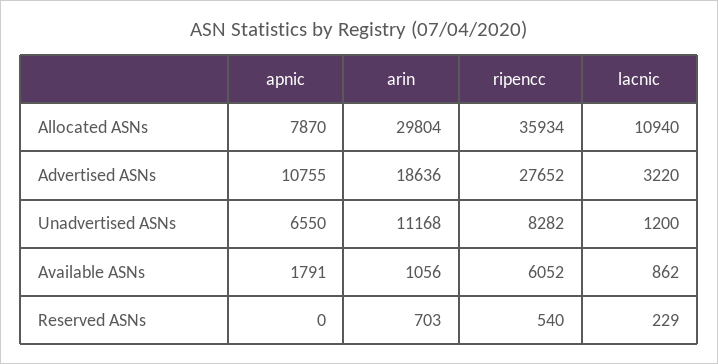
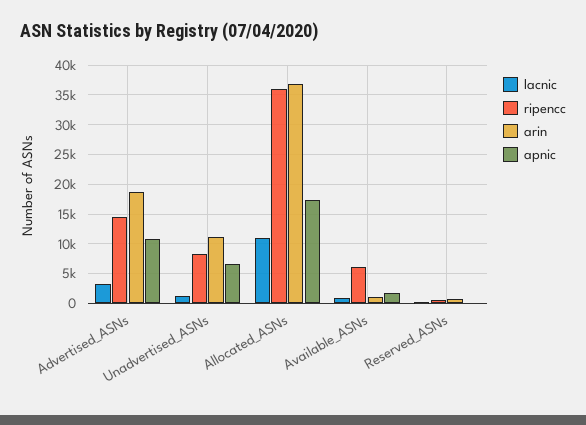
  {
    "apnic": {
-     "Allocated ASNs": 7870,
+     "Allocated ASNs": 17500,
      "Advertised ASNs": 10755,
      "Unadvertised ASNs": 6550,
      "Available ASNs": 1791,
      "Reserved ASNs": 0
    },
    "arin": {
-     "Allocated ASNs": 29804,
+     "Allocated ASNs": 37500,
      "Advertised ASNs": 18636,
      "Unadvertised ASNs": 11168,
      "Available ASNs": 1056,
      "Reserved ASNs": 703
    },
    "ripencc": {
      "Allocated ASNs": 35934,
-     "Advertised ASNs": 27652,
+     "Advertised ASNs": 15000,
      "Unadvertised ASNs": 8282,
      "Available ASNs": 6052,
      "Reserved ASNs": 540
    },
    "lacnic": {
      "Allocated ASNs": 10940,
      "Advertised ASNs": 3220,
      "Unadvertised ASNs": 1200,
      "Available ASNs": 862,
      "Reserved ASNs": 229
    }
  }

